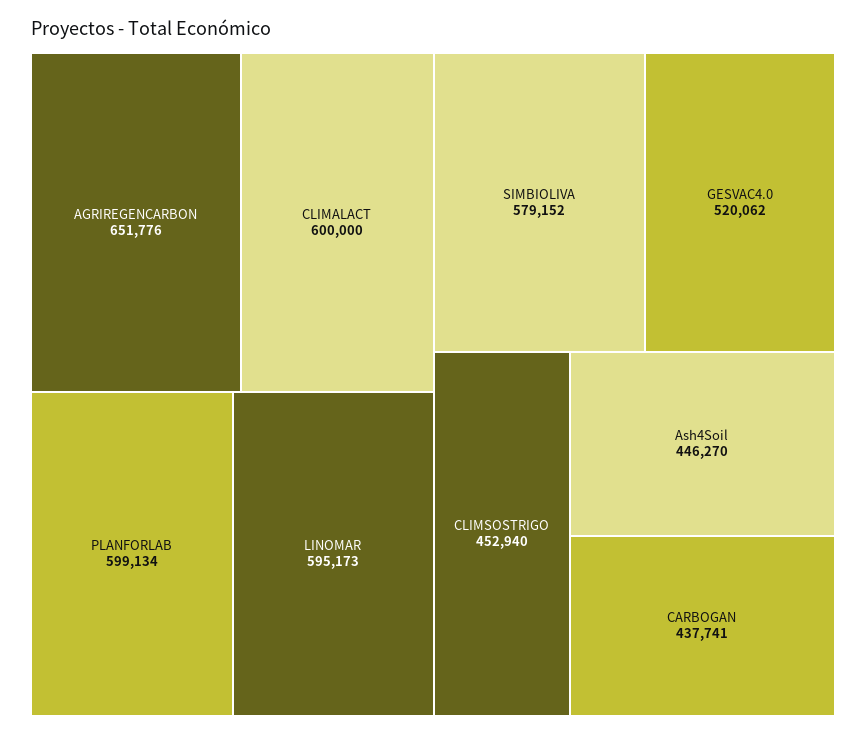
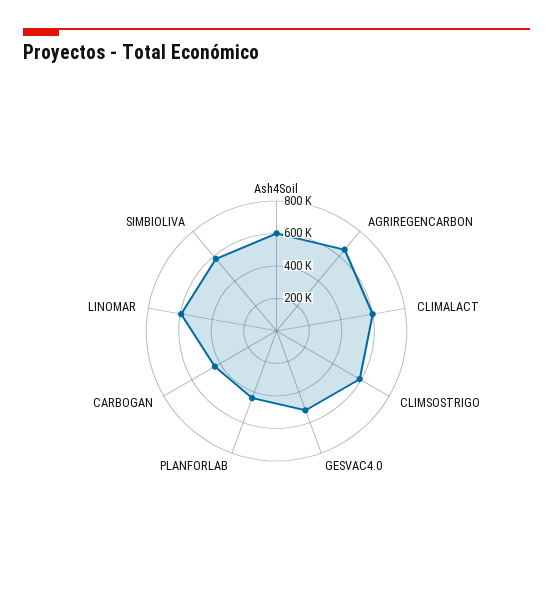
  {
    "AGRIREGENCARBON": 651776,
    "CLIMALACT": 600000,
-   "PLANFORLAB": 599134,
+   "PLANFORLAB": 450000,
    "LINOMAR": 595173,
    "SIMBIOLIVA": 579152,
    "GESVAC4.0": 520062,
-   "CLIMSOSTRIGO": 452940,
+   "CLIMSOSTRIGO": 600000,
-   "Ash4Soil": 446270,
+   "Ash4Soil": 600000,
    "CARBOGAN": 437741
  }

